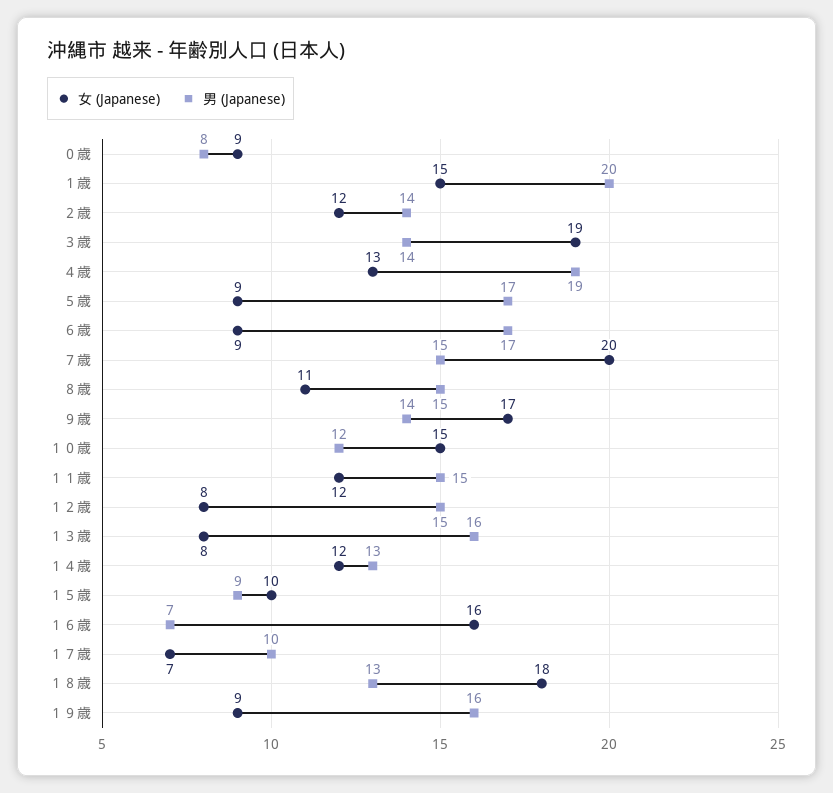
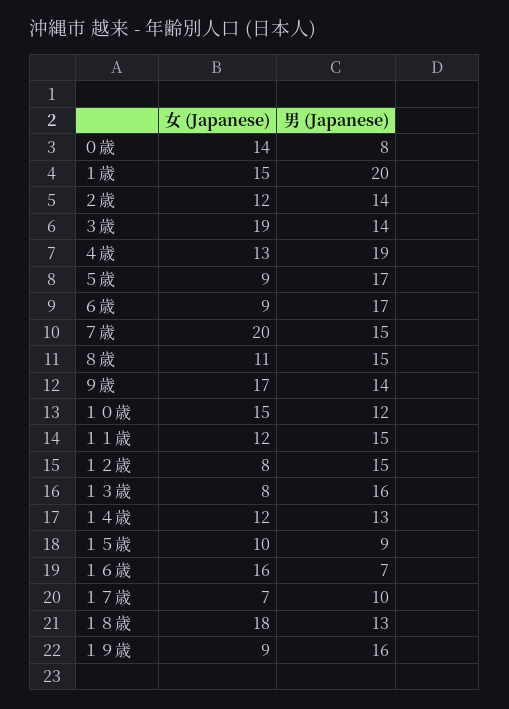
  {
    "女 (Japanese)": {
-     "０歳": 9,
+     "０歳": 14,
      "１歳": 15,
      "２歳": 12,
      "３歳": 19,
      "４歳": 13,
      "５歳": 9,
      "６歳": 9,
      "７歳": 20,
      "８歳": 11,
      "９歳": 17,
      "１０歳": 15,
      "１１歳": 12,
      "１２歳": 8,
      "１３歳": 8,
      "１４歳": 12,
      "１５歳": 10,
      "１６歳": 16,
      "１７歳": 7,
      "１８歳": 18,
      "１９歳": 9
    },
    "男 (Japanese)": {
      "０歳": 8,
      "１歳": 20,
      "２歳": 14,
      "３歳": 14,
      "４歳": 19,
      "５歳": 17,
      "６歳": 17,
      "７歳": 15,
      "８歳": 15,
      "９歳": 14,
      "１０歳": 12,
      "１１歳": 15,
      "１２歳": 15,
      "１３歳": 16,
      "１４歳": 13,
      "１５歳": 9,
      "１６歳": 7,
      "１７歳": 10,
      "１８歳": 13,
      "１９歳": 16
    }
  }

